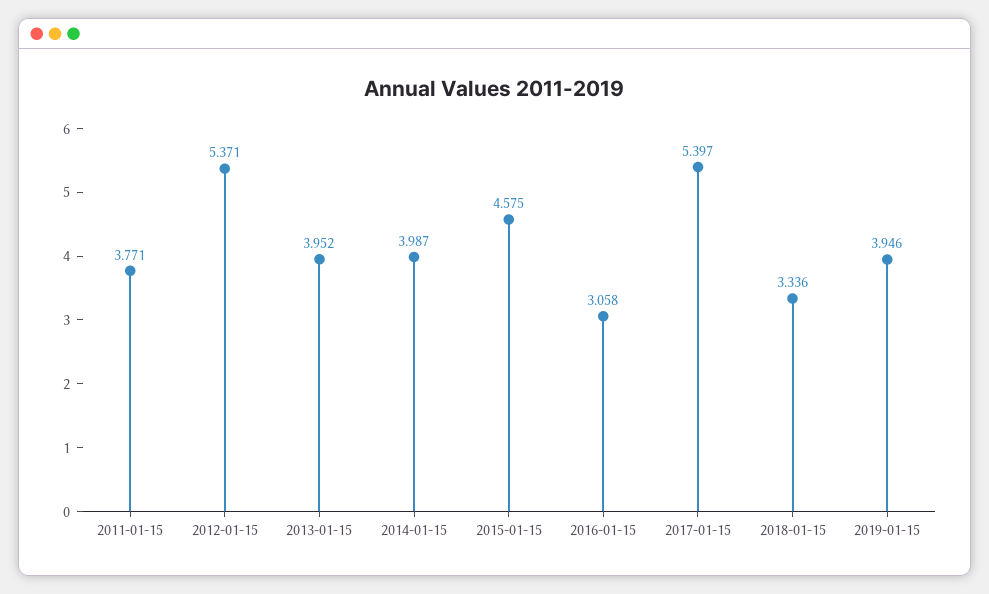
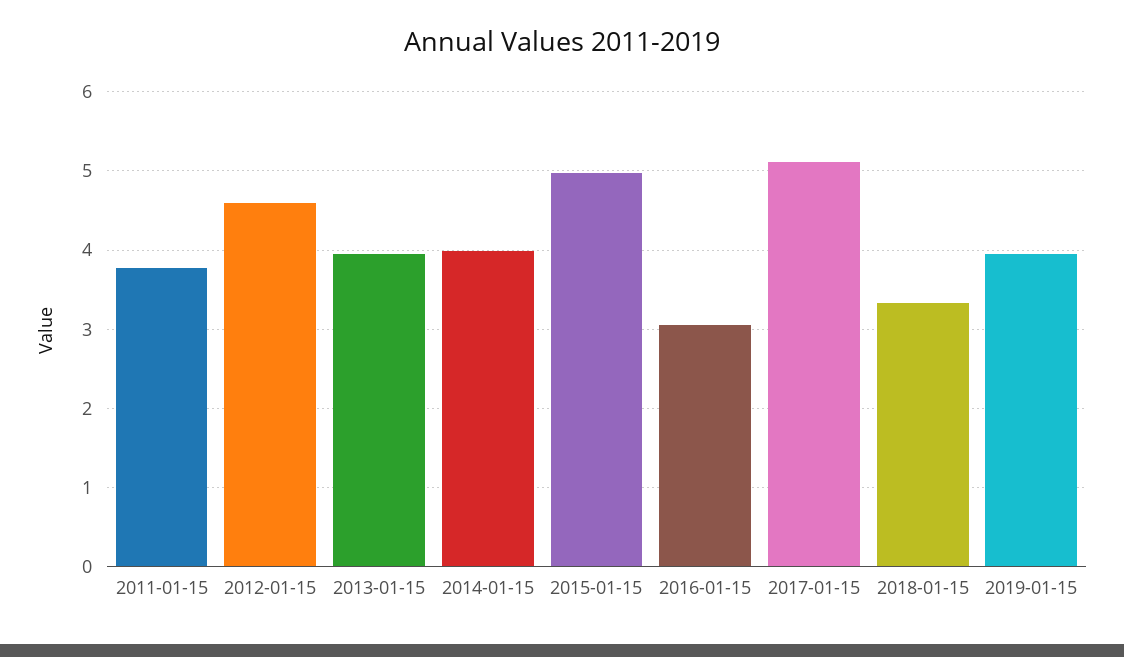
  {
    "2011-01-15": 3.771,
-   "2012-01-15": 5.371,
+   "2012-01-15": 4.6,
    "2013-01-15": 3.952,
    "2014-01-15": 3.987,
-   "2015-01-15": 4.575,
+   "2015-01-15": 5,
    "2016-01-15": 3.058,
-   "2017-01-15": 5.397,
+   "2017-01-15": 5.1,
    "2018-01-15": 3.336,
    "2019-01-15": 3.946
  }

